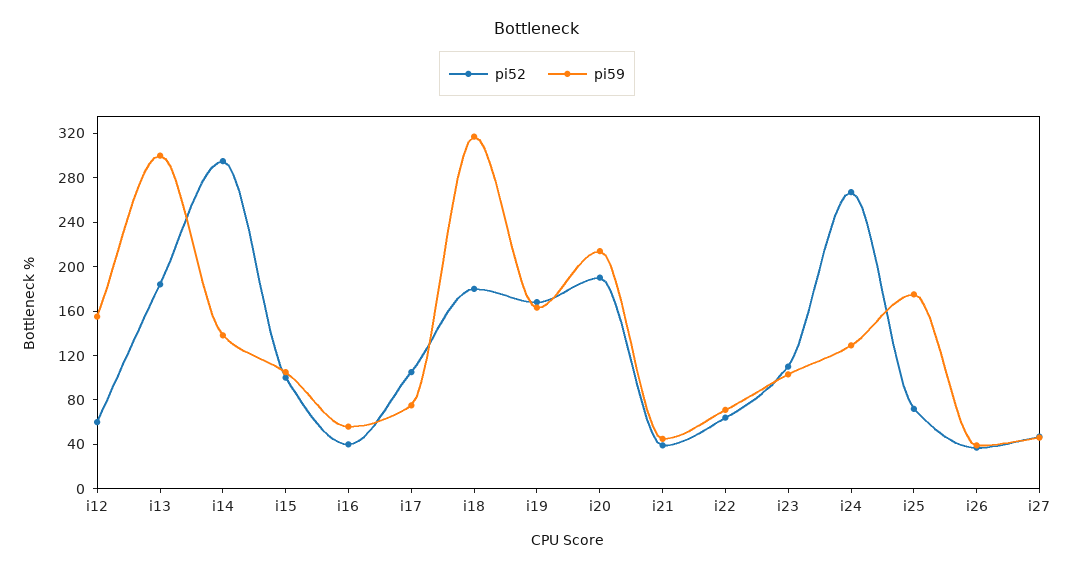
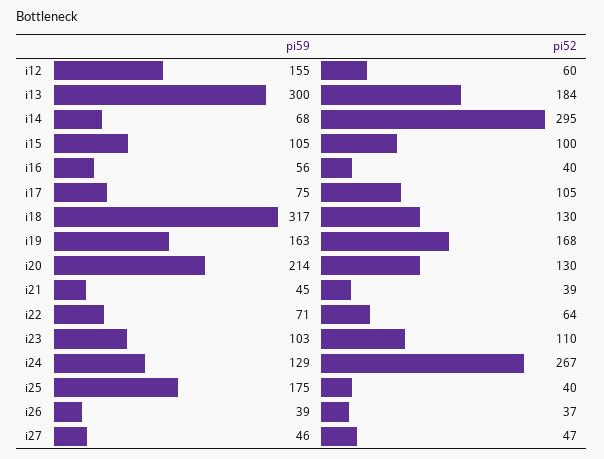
  {
    "pi52": {
      "i12": 60,
      "i13": 184,
      "i14": 295,
      "i15": 100,
      "i16": 40,
      "i17": 105,
-     "i18": 180,
+     "i18": 130,
      "i19": 168,
-     "i20": 190,
+     "i20": 130,
      "i21": 39,
      "i22": 64,
      "i23": 110,
      "i24": 267,
-     "i25": 70,
+     "i25": 40,
      "i26": 37,
      "i27": 47
    },
    "pi59": {
      "i12": 155,
      "i13": 300,
-     "i14": 140,
+     "i14": 68,
      "i15": 105,
      "i16": 56,
      "i17": 75,
      "i18": 317,
      "i19": 163,
      "i20": 214,
      "i21": 45,
      "i22": 71,
      "i23": 103,
      "i24": 129,
      "i25": 175,
      "i26": 39,
      "i27": 46
    }
  }

